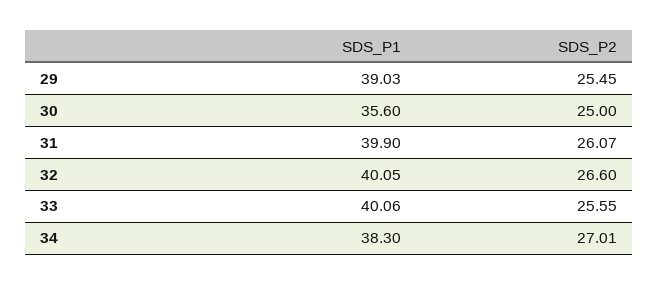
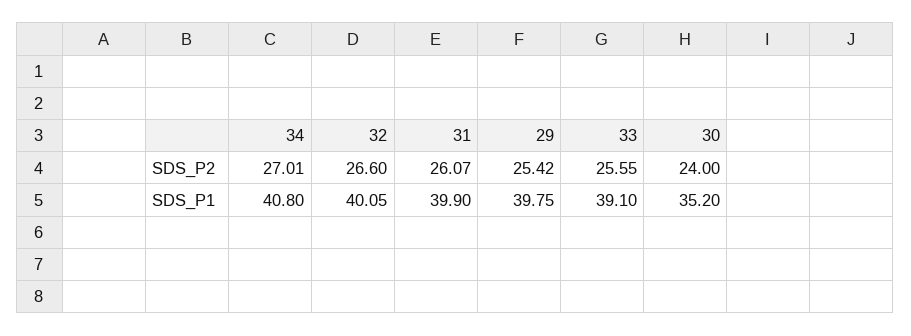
  {
    "SDS_P1": {
-     "29": 39.03,
+     "29": 39.75,
-     "30": 35.6,
+     "30": 35.2,
      "31": 39.9,
      "32": 40.05,
-     "33": 40.06,
+     "33": 39.1,
-     "34": 38.3
+     "34": 40.8
    },
    "SDS_P2": {
-     "29": 25.45,
+     "29": 25.42,
-     "30": 25,
+     "30": 24,
      "31": 26.07,
      "32": 26.6,
      "33": 25.55,
      "34": 27.01
    }
  }

